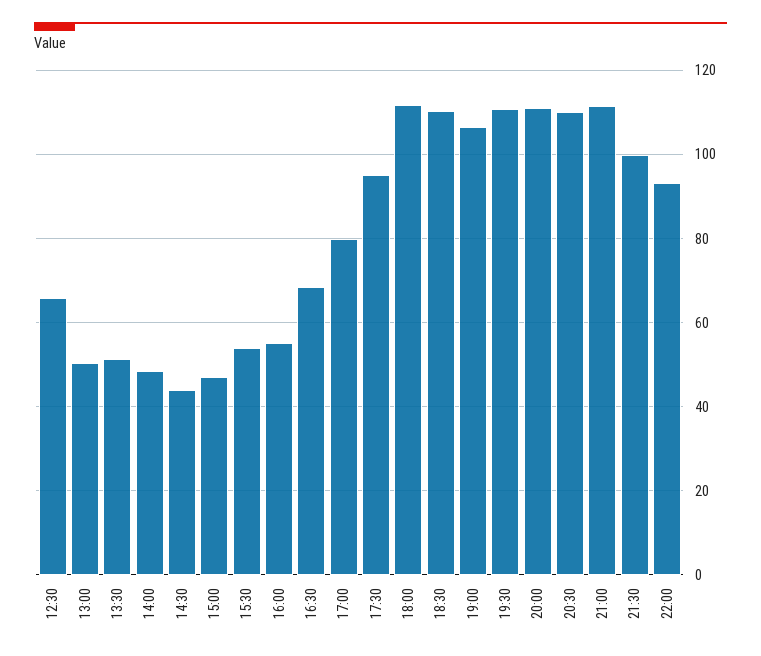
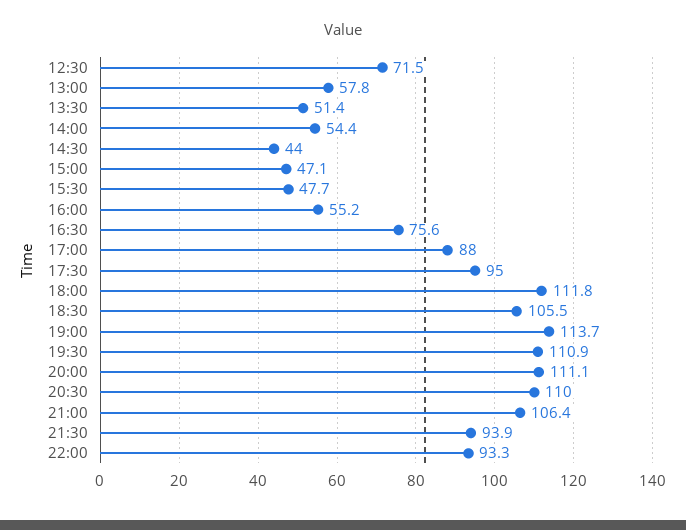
  {
-   "12:30": 66,
+   "12:30": 71.5,
-   "13:00": 50,
+   "13:00": 57.8,
    "13:30": 51.4,
-   "14:00": 48,
+   "14:00": 54.4,
    "14:30": 44,
    "15:00": 47.1,
-   "15:30": 54,
+   "15:30": 47.7,
    "16:00": 55.2,
-   "16:30": 68,
+   "16:30": 75.6,
-   "17:00": 80,
+   "17:00": 88,
    "17:30": 95,
    "18:00": 111.8,
-   "18:30": 110,
+   "18:30": 105.5,
-   "19:00": 106,
+   "19:00": 113.7,
    "19:30": 110.9,
    "20:00": 111.1,
    "20:30": 110,
-   "21:00": 112,
+   "21:00": 106.4,
-   "21:30": 100,
+   "21:30": 93.9,
    "22:00": 93.3
  }

